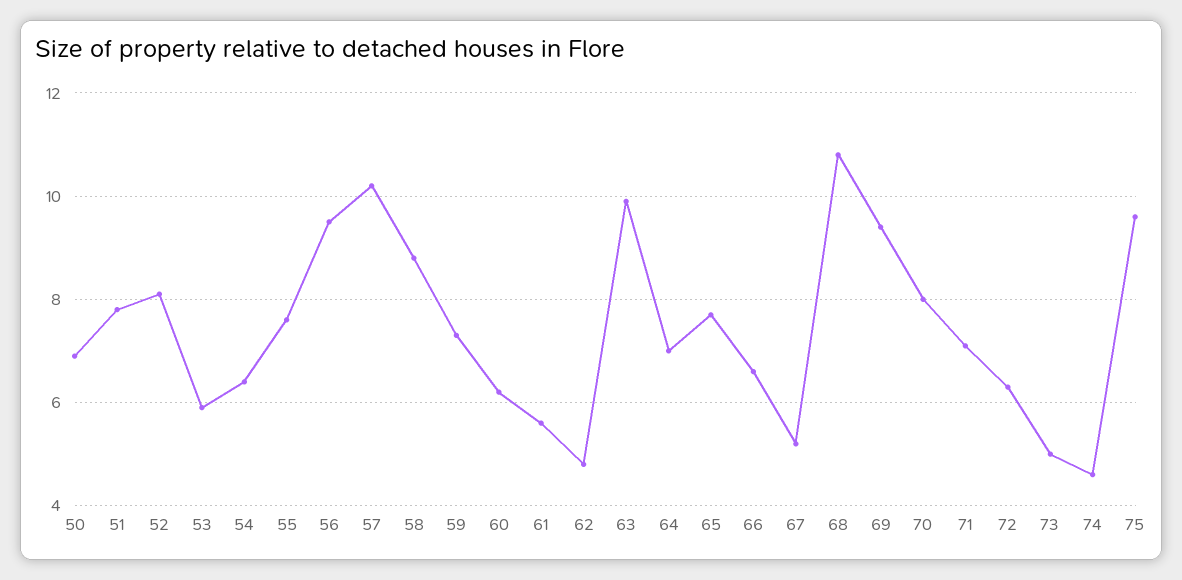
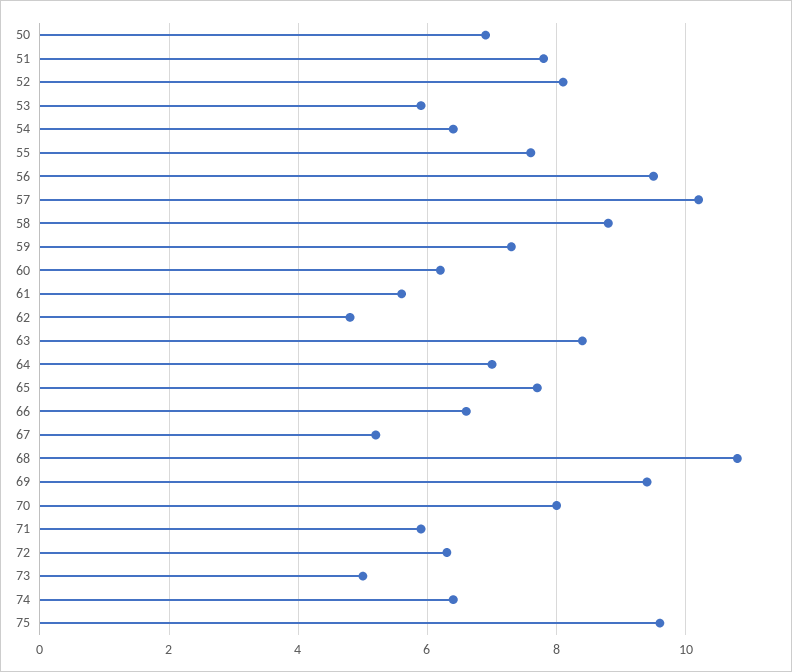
  {
    "50": 7,
    "51": 8,
    "52": 8,
    "53": 6,
    "54": 6.5,
    "55": 7.5,
    "56": 9.5,
    "57": 10,
    "58": 9,
    "59": 7.5,
    "60": 6,
    "61": 5.5,
    "62": 5,
-   "63": 10,
+   "63": 8.5,
    "64": 7,
    "65": 7.5,
    "66": 6.5,
    "67": 5,
    "68": 11,
    "69": 9.5,
    "70": 8,
-   "71": 7,
+   "71": 6,
    "72": 6.5,
    "73": 5,
-   "74": 4.5,
+   "74": 6.5,
    "75": 9.5
  }

